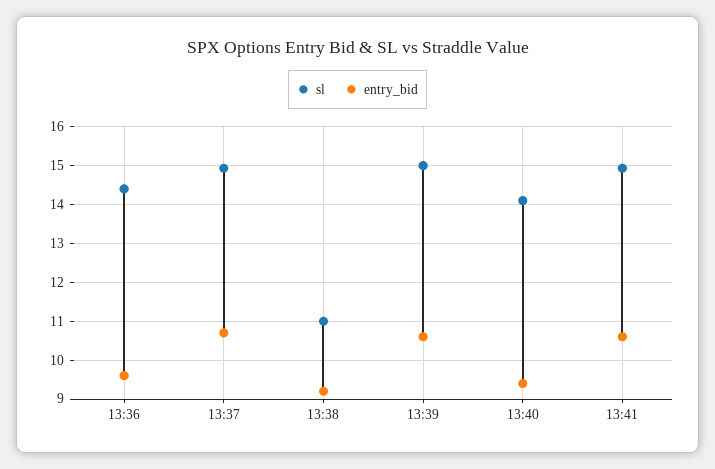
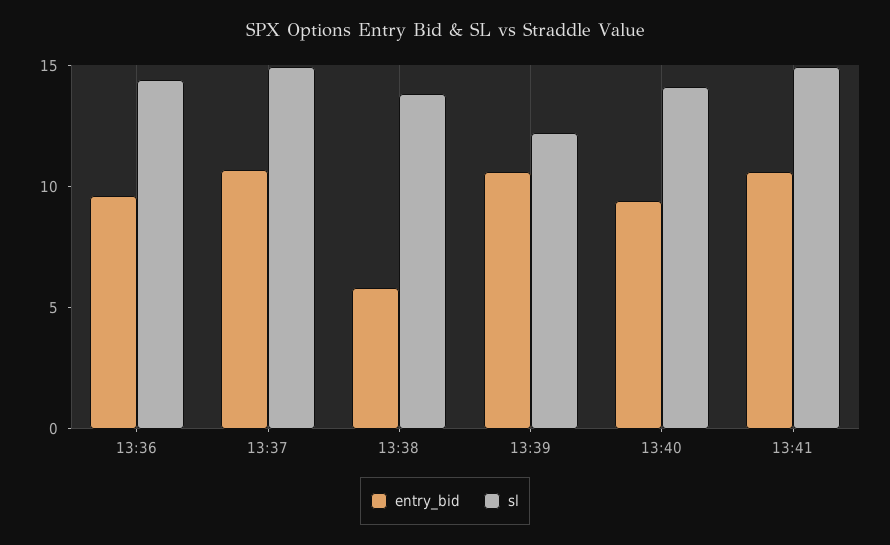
  {
    "sl": {
      "13:36": 14.4,
      "13:37": 15,
-     "13:38": 11,
+     "13:38": 14,
-     "13:39": 15,
+     "13:39": 12,
      "13:40": 14.2,
      "13:41": 15
    },
    "entry_bid": {
      "13:36": 9.6,
      "13:37": 10.8,
-     "13:38": 9.2,
+     "13:38": 6,
      "13:39": 10.6,
      "13:40": 9.4,
      "13:41": 10.6
    }
  }

